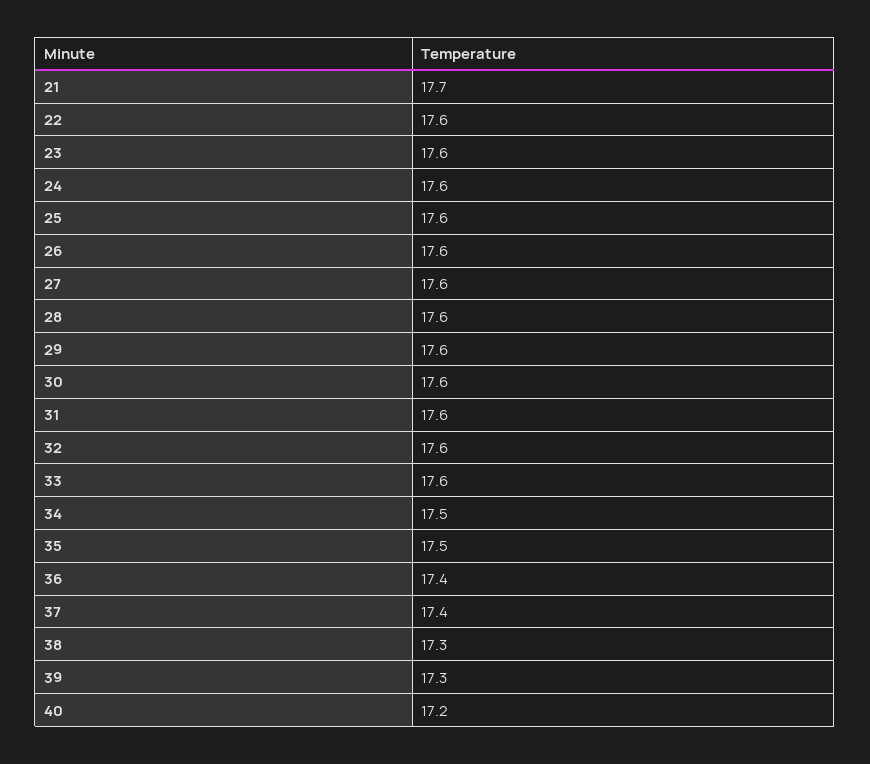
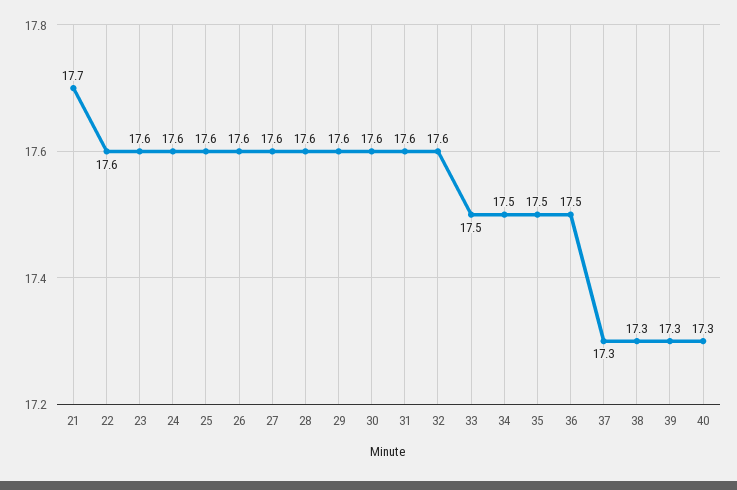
  {
    "21": 17.7,
    "22": 17.6,
    "23": 17.6,
    "24": 17.6,
    "25": 17.6,
    "26": 17.6,
    "27": 17.6,
    "28": 17.6,
    "29": 17.6,
    "30": 17.6,
    "31": 17.6,
    "32": 17.6,
-   "33": 17.6,
+   "33": 17.5,
    "34": 17.5,
    "35": 17.5,
-   "36": 17.4,
+   "36": 17.5,
-   "37": 17.4,
+   "37": 17.3,
    "38": 17.3,
    "39": 17.3,
-   "40": 17.2
+   "40": 17.3
  }

